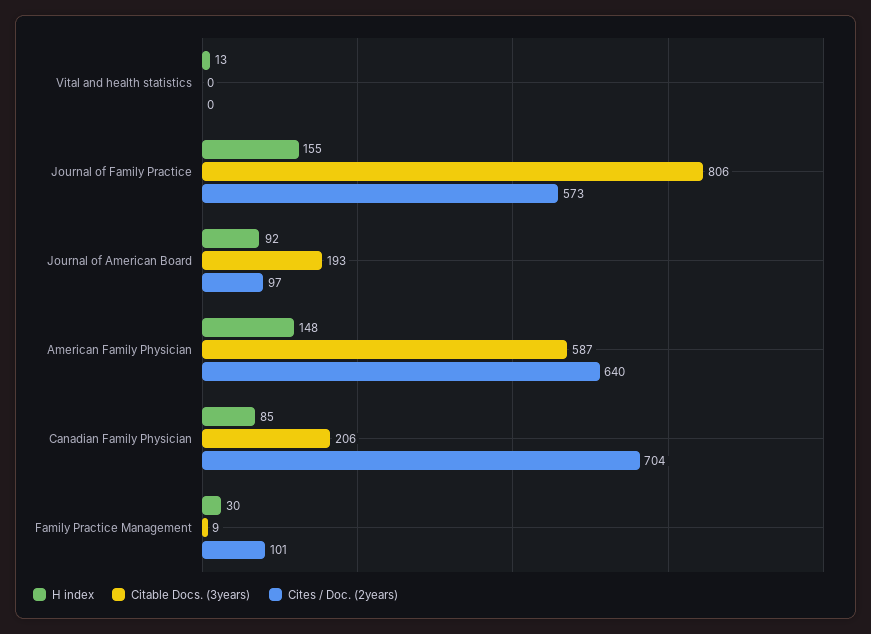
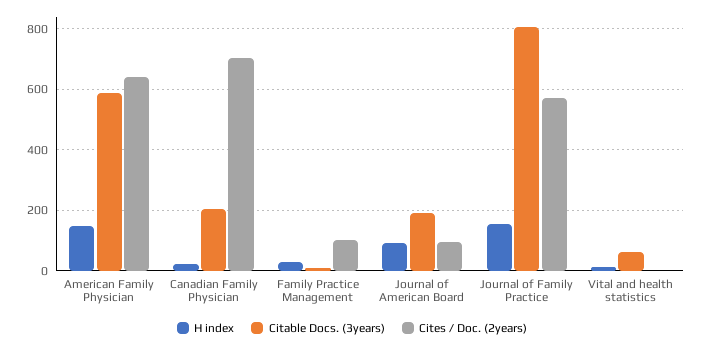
  {
    "H index": {
      "Vital and health statistics": 13,
      "Journal of Family Practice": 155,
      "Journal of American Board": 92,
      "American Family Physician": 148,
-     "Canadian Family Physician": 85,
+     "Canadian Family Physician": 20,
      "Family Practice Management": 30
    },
    "Citable Docs. (3years)": {
-     "Vital and health statistics": 0,
+     "Vital and health statistics": 60,
      "Journal of Family Practice": 806,
      "Journal of American Board": 193,
      "American Family Physician": 587,
      "Canadian Family Physician": 206,
      "Family Practice Management": 9
    },
    "Cites / Doc. (2years)": {
      "Vital and health statistics": 0,
      "Journal of Family Practice": 573,
      "Journal of American Board": 97,
      "American Family Physician": 640,
      "Canadian Family Physician": 704,
      "Family Practice Management": 101
    }
  }

